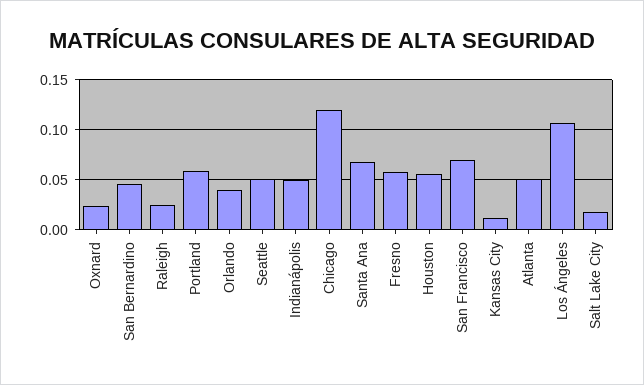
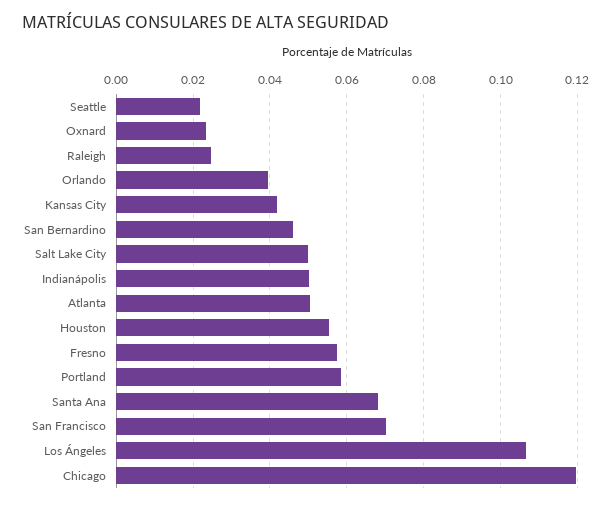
  {
    "Oxnard": 0.024,
    "San Bernardino": 0.046,
    "Raleigh": 0.024,
    "Portland": 0.058,
    "Orlando": 0.04,
-   "Seattle": 0.05,
+   "Seattle": 0.022,
    "Indianápolis": 0.05,
    "Chicago": 0.12,
    "Santa Ana": 0.068,
    "Fresno": 0.058,
    "Houston": 0.056,
    "San Francisco": 0.07,
-   "Kansas City": 0.01,
+   "Kansas City": 0.042,
    "Atlanta": 0.05,
    "Los Ángeles": 0.106,
-   "Salt Lake City": 0.02
+   "Salt Lake City": 0.05
  }

